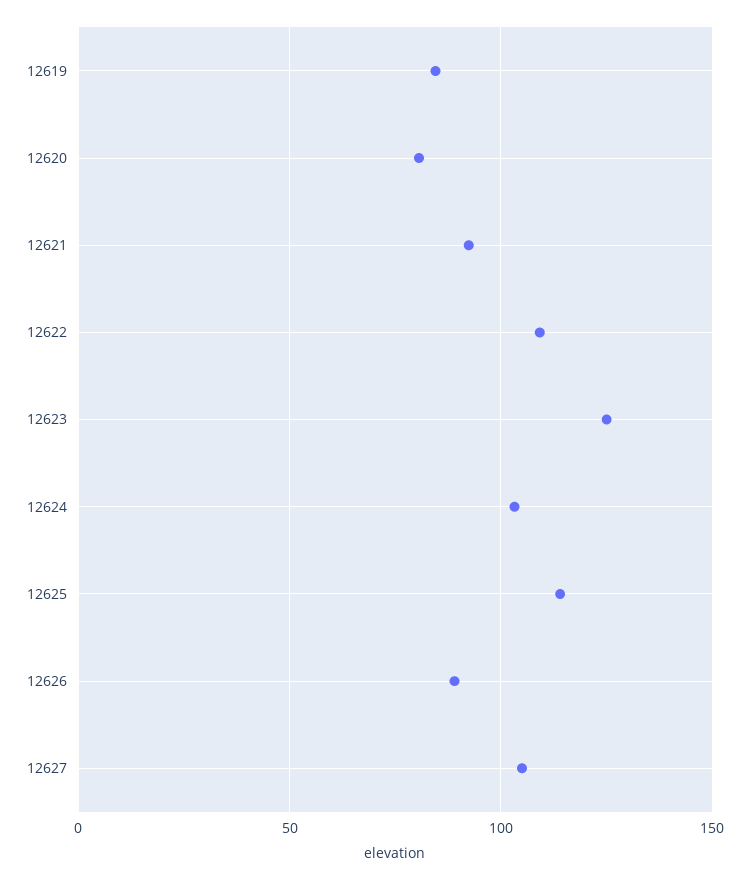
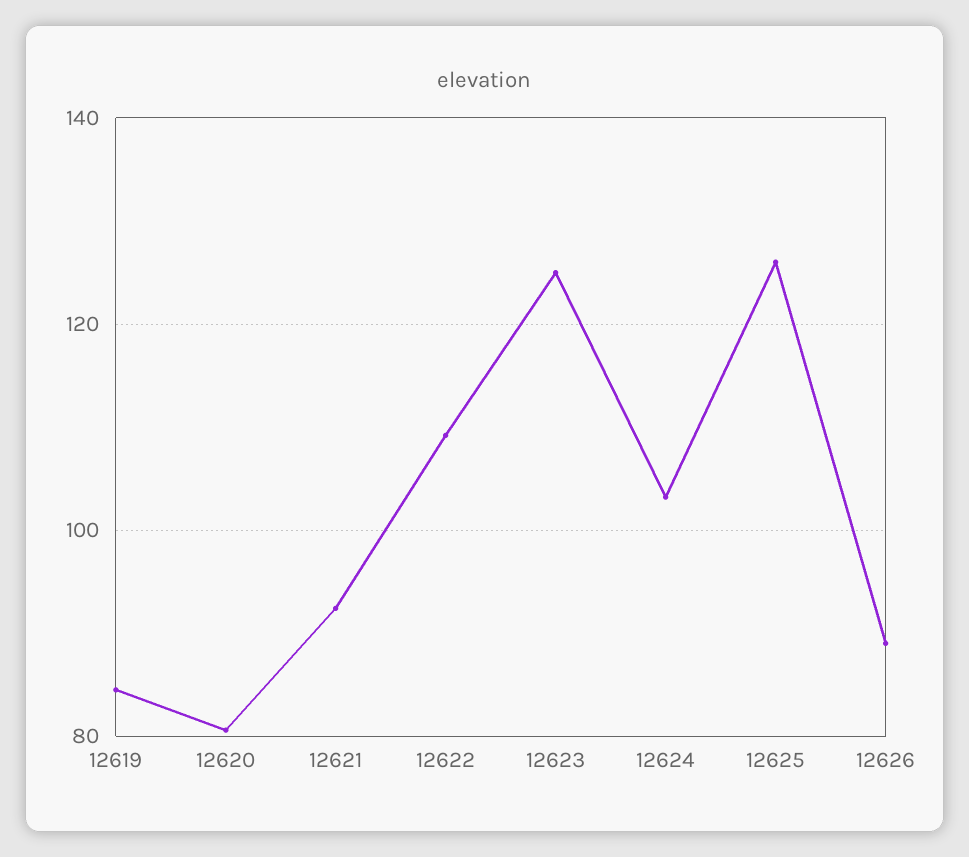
  {
    "12619": 84,
    "12620": 80,
    "12621": 92,
    "12622": 110,
    "12623": 126,
    "12624": 104,
-   "12625": 115,
+   "12625": 126,
-   "12626": 90,
+   "12626": 90
-   "12627": 105
  }

